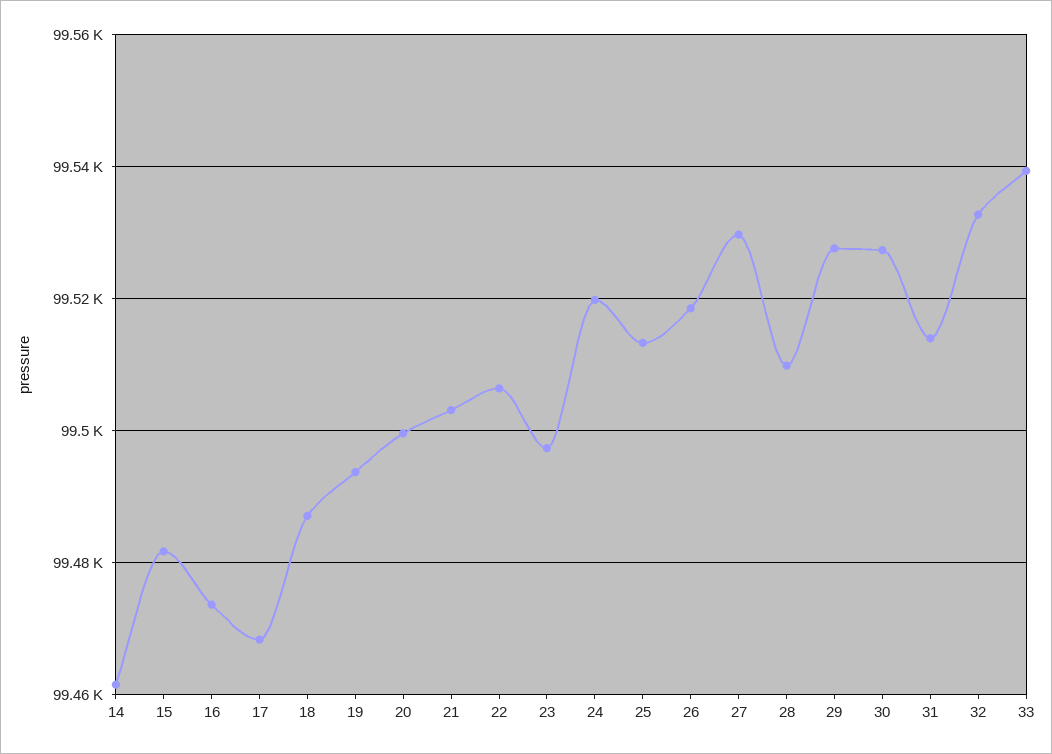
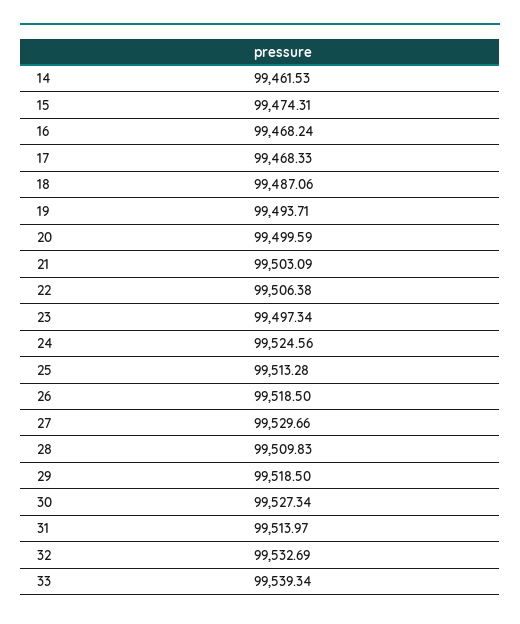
  {
    "14": 99461.53,
-   "15": 99482,
+   "15": 99474.31,
-   "16": 99474,
+   "16": 99468.24,
    "17": 99468.33,
    "18": 99487.06,
    "19": 99493.71,
    "20": 99499.59,
    "21": 99503.09,
    "22": 99506.38,
    "23": 99497.34,
-   "24": 99520,
+   "24": 99524.56,
    "25": 99513.28,
    "26": 99518.5,
    "27": 99529.66,
    "28": 99509.83,
-   "29": 99528,
+   "29": 99518.5,
    "30": 99527.34,
    "31": 99513.97,
    "32": 99532.69,
    "33": 99539.34
  }

